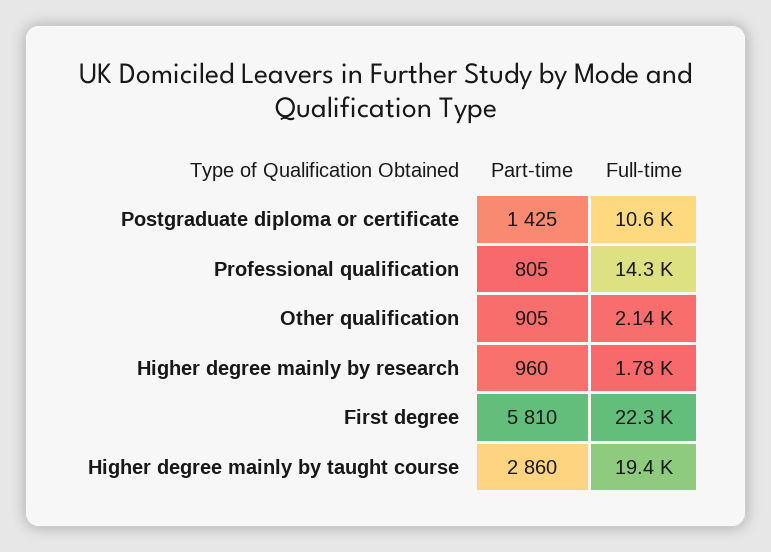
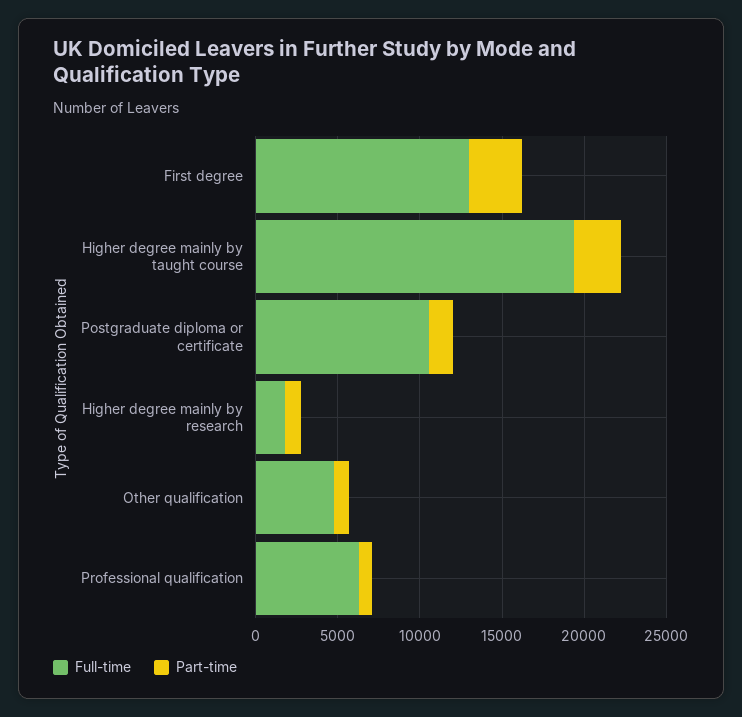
  {
    "Part-time": {
      "Postgraduate diploma or certificate": 1425,
      "Professional qualification": 805,
      "Other qualification": 905,
      "Higher degree mainly by research": 960,
-     "First degree": 5810,
+     "First degree": 3000,
      "Higher degree mainly by taught course": 2860
    },
    "Full-time": {
      "Postgraduate diploma or certificate": 10600,
-     "Professional qualification": 14300,
+     "Professional qualification": 6000,
-     "Other qualification": 2140,
+     "Other qualification": 5000,
      "Higher degree mainly by research": 1780,
-     "First degree": 22300,
+     "First degree": 13000,
      "Higher degree mainly by taught course": 19400
    }
  }

